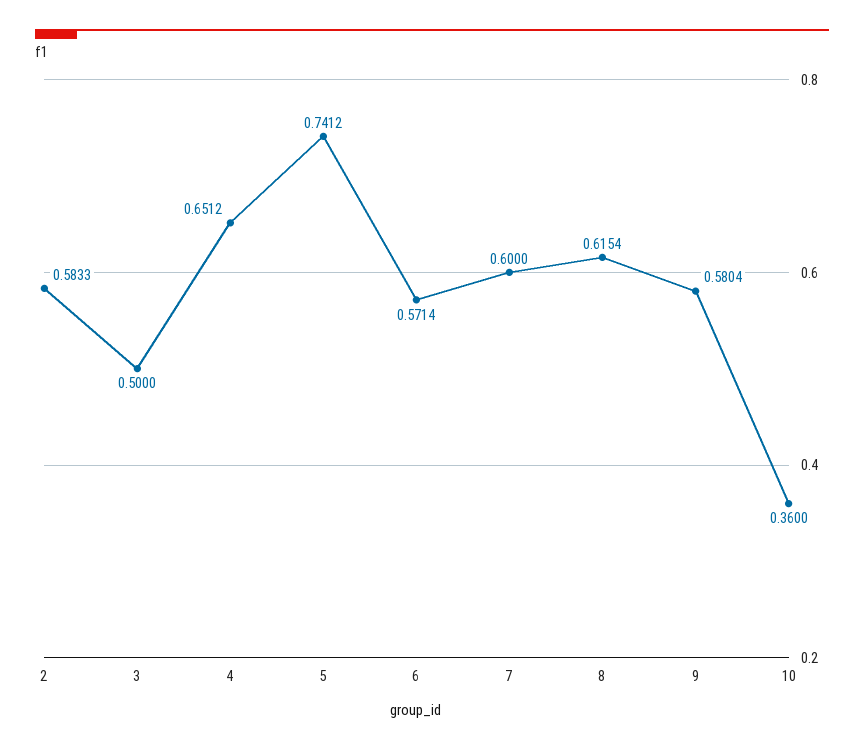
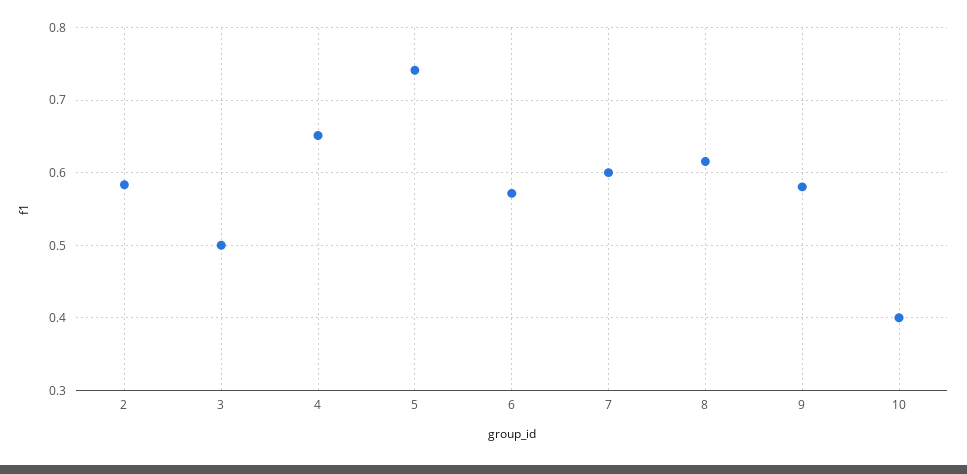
  {
    "2": 0.5833,
    "3": 0.5,
    "4": 0.6512,
    "5": 0.7412,
    "6": 0.5714,
    "7": 0.6,
    "8": 0.6154,
    "9": 0.5804,
-   "10": 0.36
+   "10": 0.4
  }

